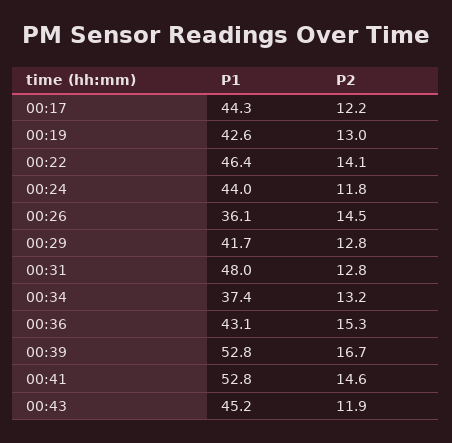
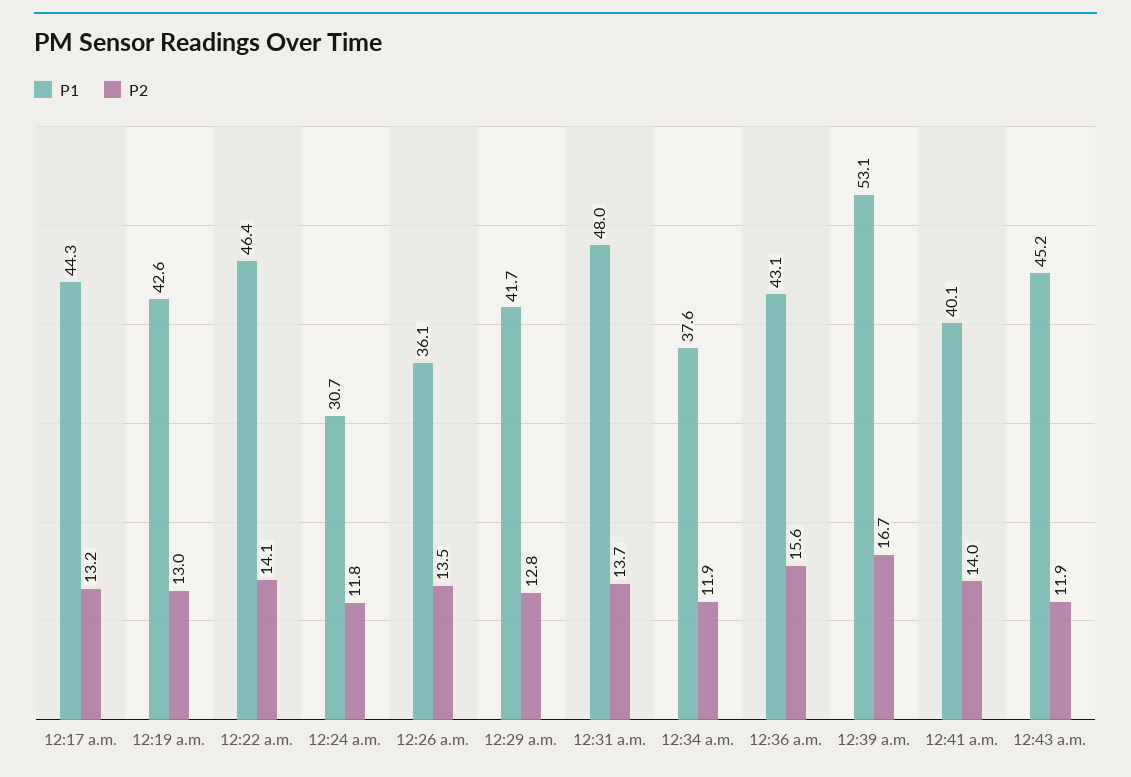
  {
    "P1": {
      "00:17": 44.3,
      "00:19": 42.6,
      "00:22": 46.4,
-     "00:24": 44,
+     "00:24": 30.7,
      "00:26": 36.1,
      "00:29": 41.7,
      "00:31": 48,
-     "00:34": 37.4,
+     "00:34": 37.6,
      "00:36": 43.1,
-     "00:39": 52.8,
+     "00:39": 53.1,
-     "00:41": 52.8,
+     "00:41": 40.1,
      "00:43": 45.2
    },
    "P2": {
-     "00:17": 12.2,
+     "00:17": 13.2,
      "00:19": 13,
      "00:22": 14.1,
      "00:24": 11.8,
-     "00:26": 14.5,
+     "00:26": 13.5,
      "00:29": 12.8,
-     "00:31": 12.8,
+     "00:31": 13.7,
-     "00:34": 13.2,
+     "00:34": 11.9,
-     "00:36": 15.3,
+     "00:36": 15.6,
      "00:39": 16.7,
-     "00:41": 14.6,
+     "00:41": 14,
      "00:43": 11.9
    }
  }

